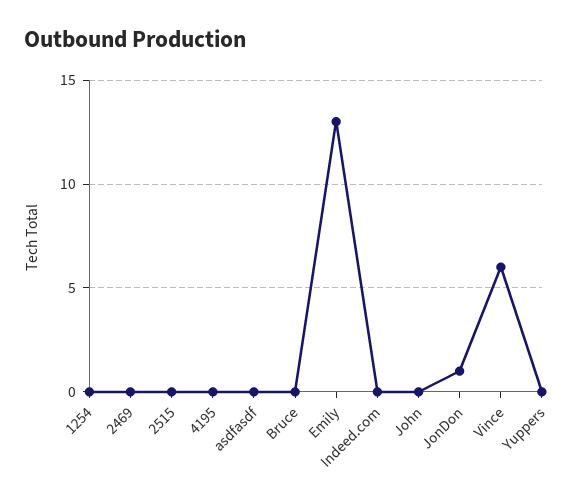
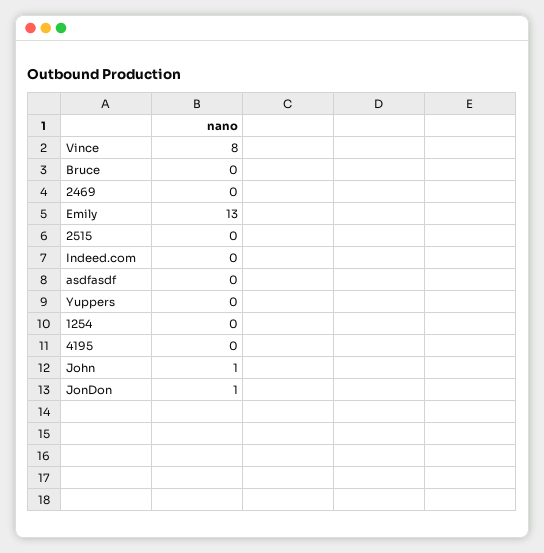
  {
    "1254": 0,
    "2469": 0,
    "2515": 0,
    "4195": 0,
    "asdfasdf": 0,
    "Bruce": 0,
    "Emily": 13,
    "Indeed.com": 0,
-   "John": 0,
+   "John": 1,
    "JonDon": 1,
-   "Vince": 6,
+   "Vince": 8,
    "Yuppers": 0
  }

